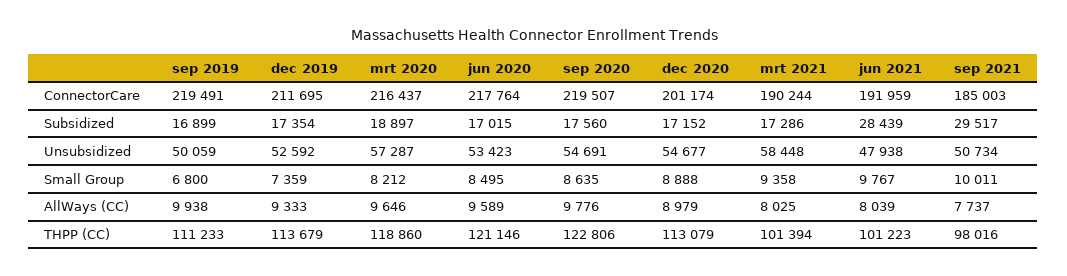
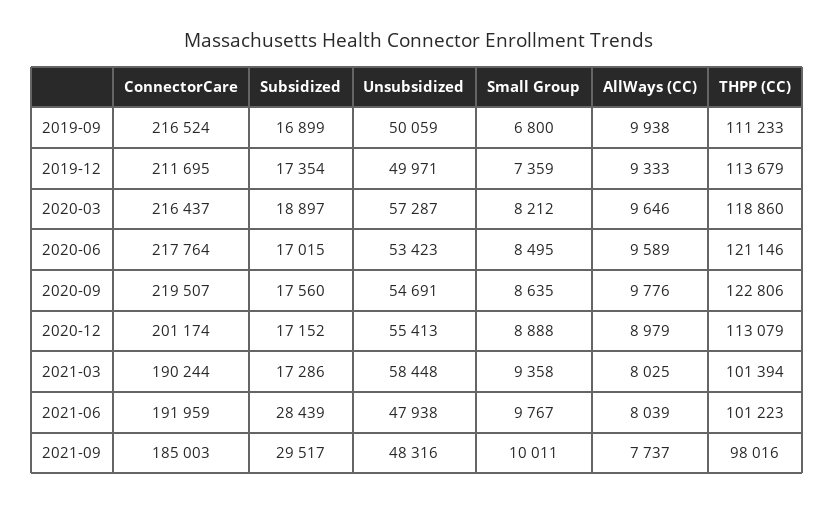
  {
    "sep 2019": {
-     "ConnectorCare": 219491,
+     "ConnectorCare": 216524,
      "Subsidized": 16899,
      "Unsubsidized": 50059,
      "Small Group": 6800,
      "AllWays (CC)": 9938,
      "THPP (CC)": 111233
    },
    "dec 2019": {
      "ConnectorCare": 211695,
      "Subsidized": 17354,
-     "Unsubsidized": 52592,
+     "Unsubsidized": 49971,
      "Small Group": 7359,
      "AllWays (CC)": 9333,
      "THPP (CC)": 113679
    },
    "mrt 2020": {
      "ConnectorCare": 216437,
      "Subsidized": 18897,
      "Unsubsidized": 57287,
      "Small Group": 8212,
      "AllWays (CC)": 9646,
      "THPP (CC)": 118860
    },
    "jun 2020": {
      "ConnectorCare": 217764,
      "Subsidized": 17015,
      "Unsubsidized": 53423,
      "Small Group": 8495,
      "AllWays (CC)": 9589,
      "THPP (CC)": 121146
    },
    "sep 2020": {
      "ConnectorCare": 219507,
      "Subsidized": 17560,
      "Unsubsidized": 54691,
      "Small Group": 8635,
      "AllWays (CC)": 9776,
      "THPP (CC)": 122806
    },
    "dec 2020": {
      "ConnectorCare": 201174,
      "Subsidized": 17152,
-     "Unsubsidized": 54677,
+     "Unsubsidized": 55413,
      "Small Group": 8888,
      "AllWays (CC)": 8979,
      "THPP (CC)": 113079
    },
    "mrt 2021": {
      "ConnectorCare": 190244,
      "Subsidized": 17286,
      "Unsubsidized": 58448,
      "Small Group": 9358,
      "AllWays (CC)": 8025,
      "THPP (CC)": 101394
    },
    "jun 2021": {
      "ConnectorCare": 191959,
      "Subsidized": 28439,
      "Unsubsidized": 47938,
      "Small Group": 9767,
      "AllWays (CC)": 8039,
      "THPP (CC)": 101223
    },
    "sep 2021": {
      "ConnectorCare": 185003,
      "Subsidized": 29517,
-     "Unsubsidized": 50734,
+     "Unsubsidized": 48316,
      "Small Group": 10011,
      "AllWays (CC)": 7737,
      "THPP (CC)": 98016
    }
  }

